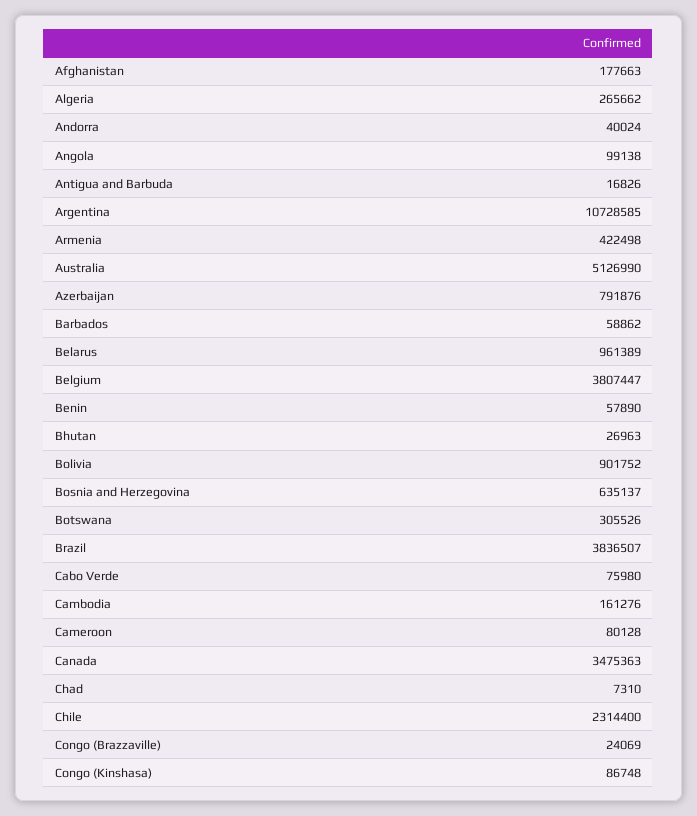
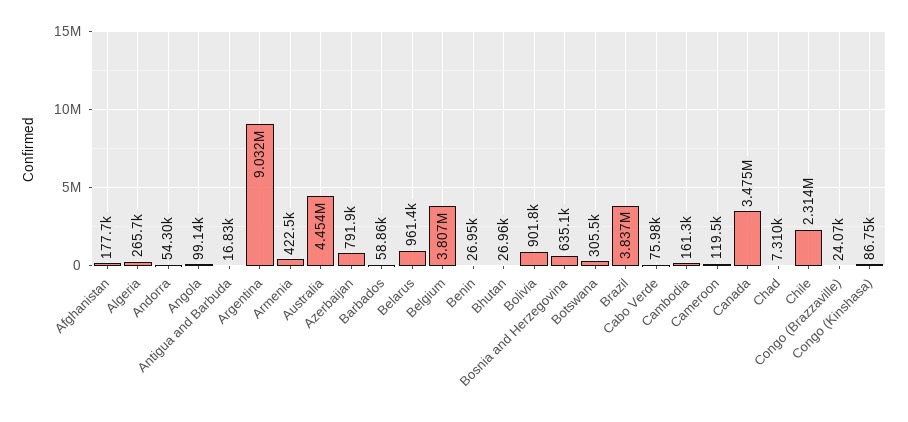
  {
    "Afghanistan": 177663,
    "Algeria": 265662,
-   "Andorra": 40024,
+   "Andorra": 54300,
    "Angola": 99138,
    "Antigua and Barbuda": 16826,
-   "Argentina": 10728585,
+   "Argentina": 9032000,
    "Armenia": 422498,
-   "Australia": 5126990,
+   "Australia": 4454000,
    "Azerbaijan": 791876,
    "Barbados": 58862,
    "Belarus": 961389,
    "Belgium": 3807447,
-   "Benin": 57890,
+   "Benin": 26950,
    "Bhutan": 26963,
    "Bolivia": 901752,
    "Bosnia and Herzegovina": 635137,
    "Botswana": 305526,
    "Brazil": 3836507,
    "Cabo Verde": 75980,
    "Cambodia": 161276,
-   "Cameroon": 80128,
+   "Cameroon": 119500,
    "Canada": 3475363,
    "Chad": 7310,
    "Chile": 2314400,
    "Congo (Brazzaville)": 24069,
    "Congo (Kinshasa)": 86748
  }

